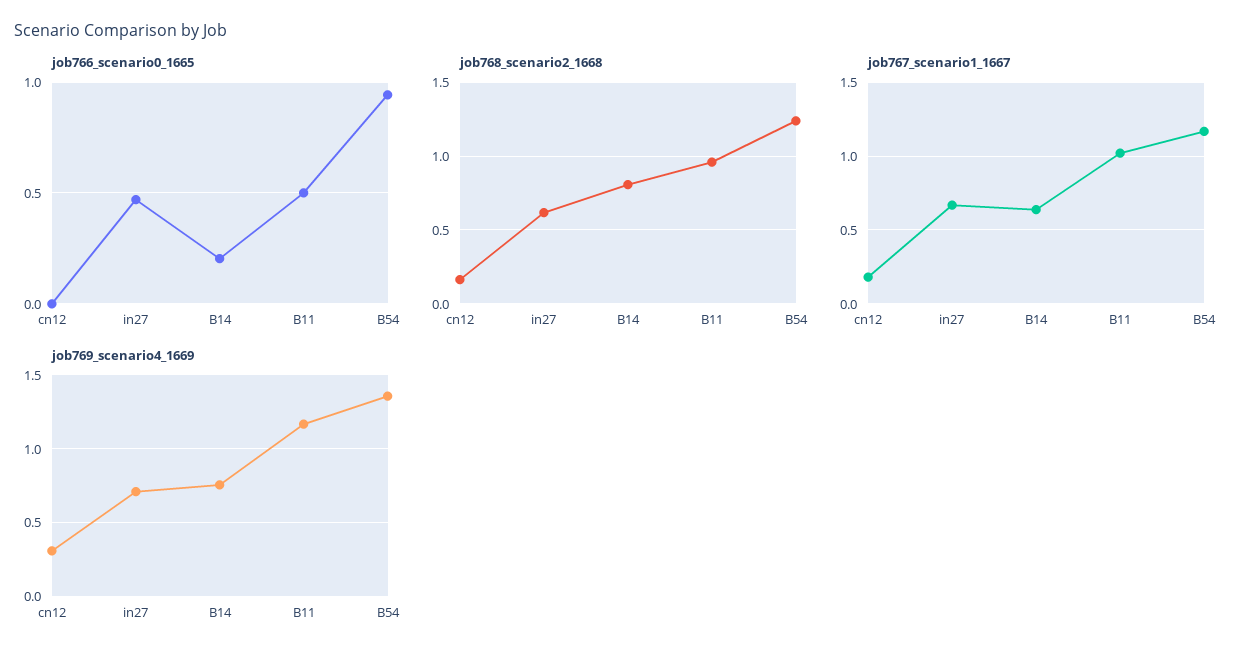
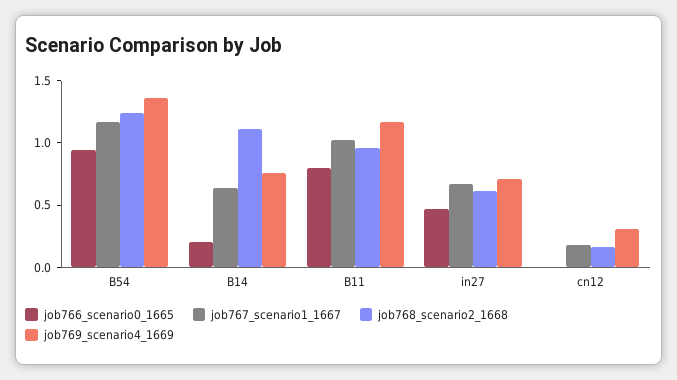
  {
    "job766_scenario0_1665": {
      "cn12": 0,
      "in27": 0.45,
      "B14": 0.2,
-     "B11": 0.5,
+     "B11": 0.8,
      "B54": 0.95
    },
    "job768_scenario2_1668": {
      "cn12": 0.15,
      "in27": 0.6,
-     "B14": 0.8,
+     "B14": 1.1,
      "B11": 0.95,
      "B54": 1.25
    },
    "job767_scenario1_1667": {
      "cn12": 0.2,
      "in27": 0.65,
      "B14": 0.65,
      "B11": 1,
      "B54": 1.15
    },
    "job769_scenario4_1669": {
      "cn12": 0.3,
      "in27": 0.7,
      "B14": 0.75,
      "B11": 1.15,
      "B54": 1.35
    }
  }

